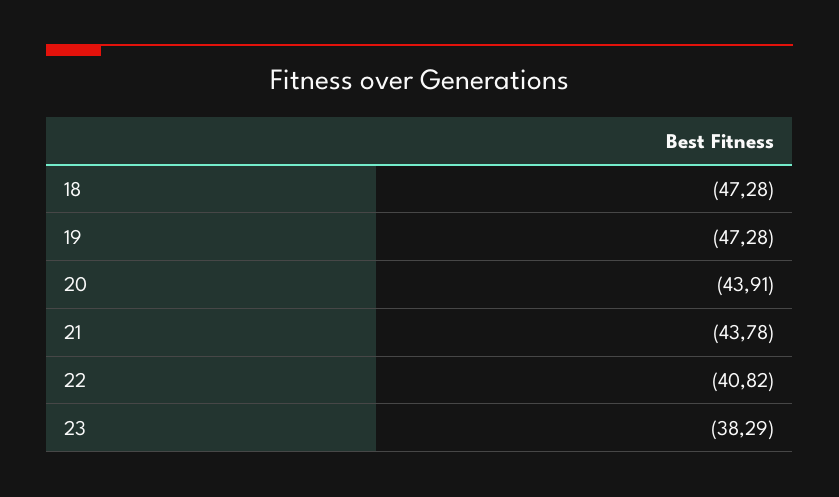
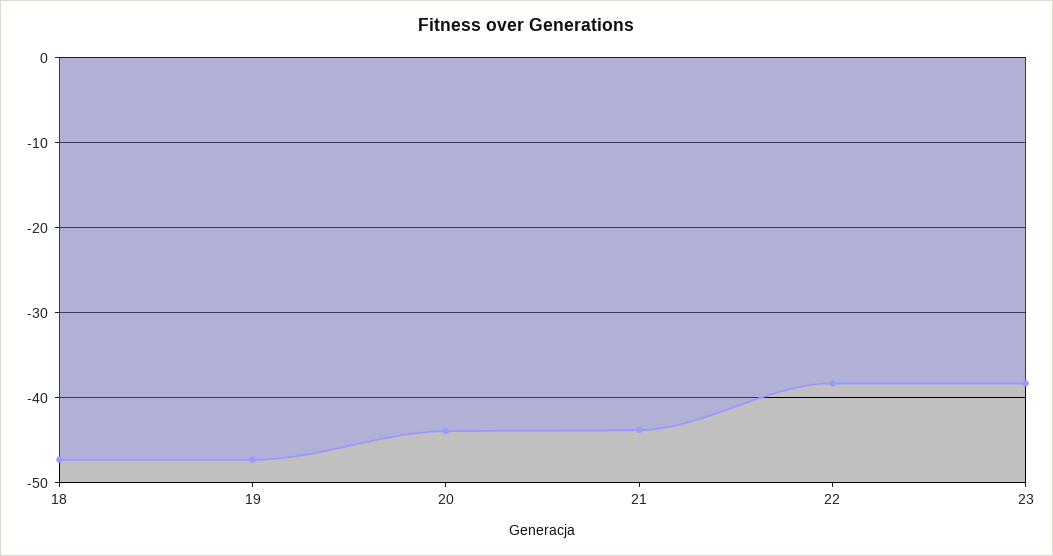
  {
    "18": -47.28,
    "19": -47.28,
    "20": -43.91,
    "21": -43.78,
-   "22": -40.82,
+   "22": -38,
    "23": -38.29
  }

